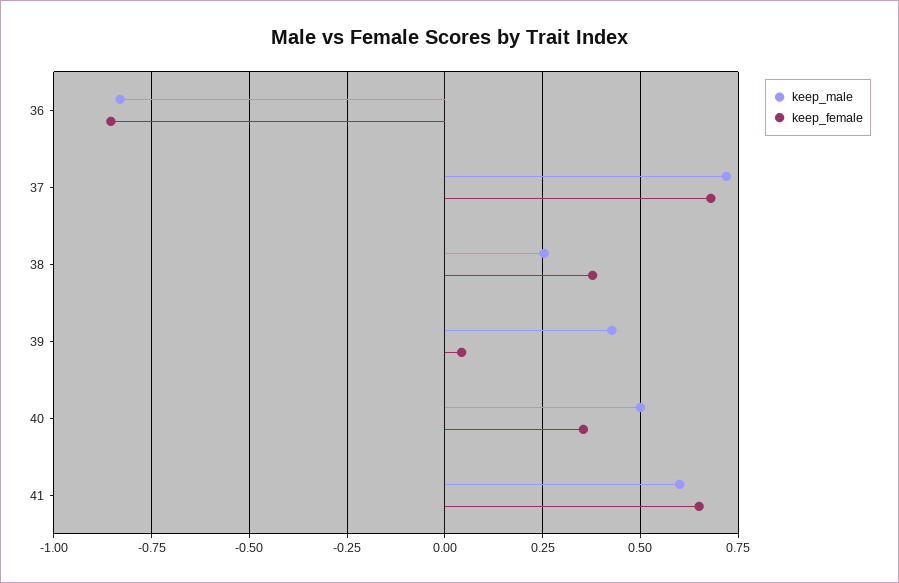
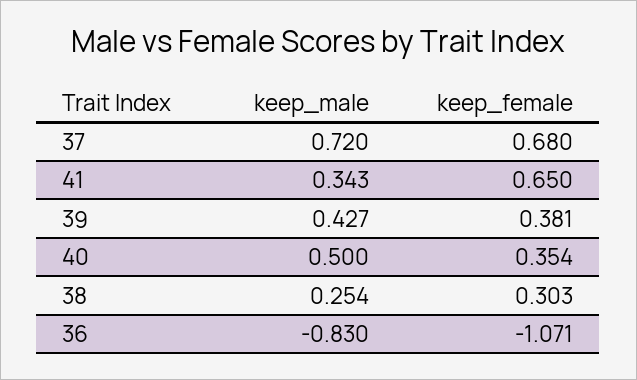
  {
    "keep_male": {
      "36": -0.83,
      "37": 0.72,
      "38": 0.254,
      "39": 0.427,
      "40": 0.5,
-     "41": 0.6
+     "41": 0.343
    },
    "keep_female": {
-     "36": -0.85,
+     "36": -1.071,
      "37": 0.68,
-     "38": 0.375,
+     "38": 0.303,
-     "39": 0.05,
+     "39": 0.381,
      "40": 0.354,
      "41": 0.65
    }
  }

